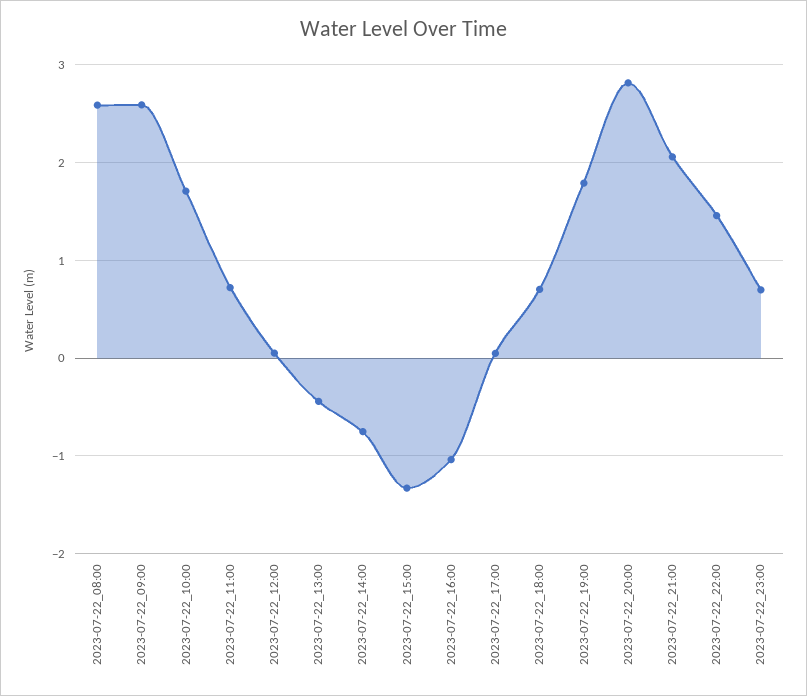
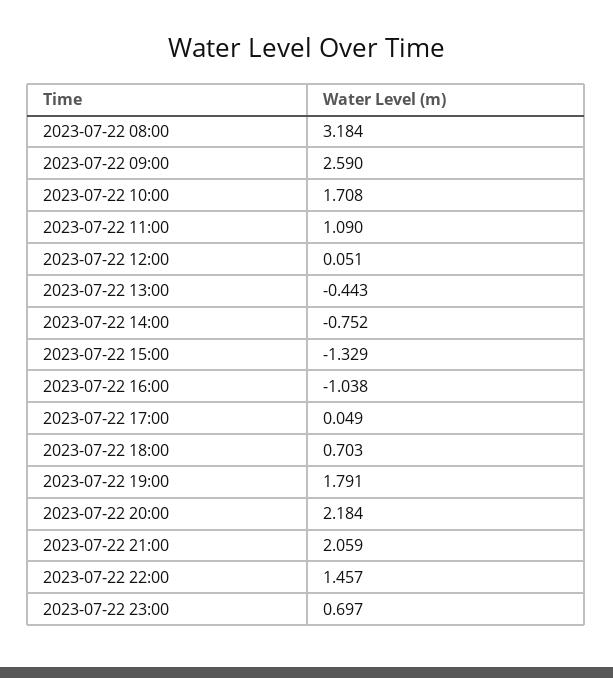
  {
-   "2023-07-22_08:00": 2.6,
+   "2023-07-22_08:00": 3.184,
    "2023-07-22_09:00": 2.59,
    "2023-07-22_10:00": 1.708,
-   "2023-07-22_11:00": 0.7,
+   "2023-07-22_11:00": 1.09,
    "2023-07-22_12:00": 0.051,
    "2023-07-22_13:00": -0.443,
    "2023-07-22_14:00": -0.752,
    "2023-07-22_15:00": -1.329,
    "2023-07-22_16:00": -1.038,
    "2023-07-22_17:00": 0.049,
    "2023-07-22_18:00": 0.703,
    "2023-07-22_19:00": 1.791,
-   "2023-07-22_20:00": 2.8,
+   "2023-07-22_20:00": 2.184,
    "2023-07-22_21:00": 2.059,
    "2023-07-22_22:00": 1.457,
    "2023-07-22_23:00": 0.697
  }

